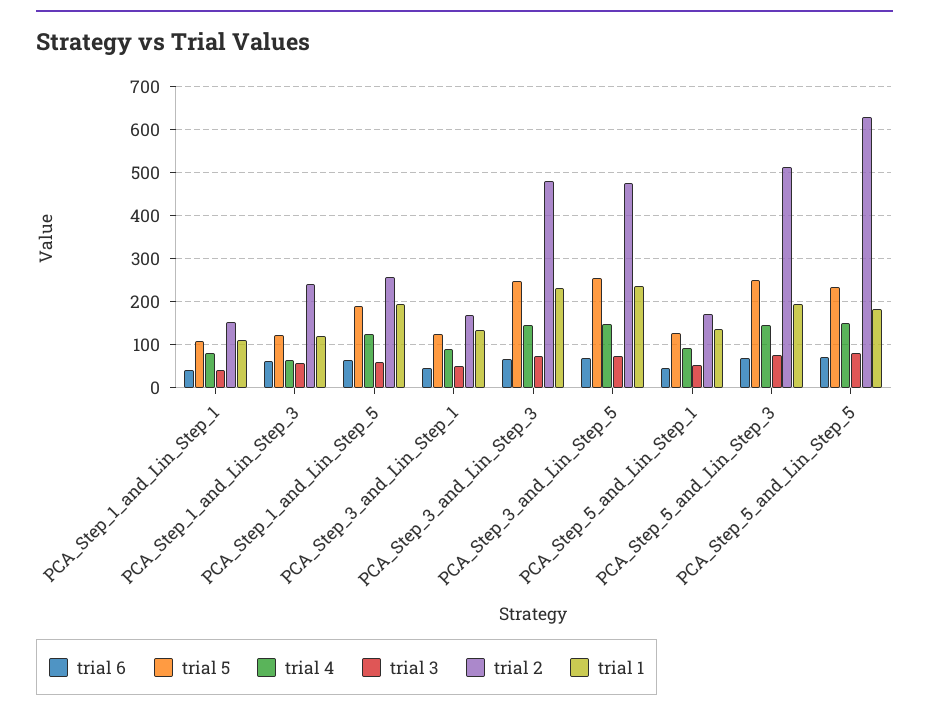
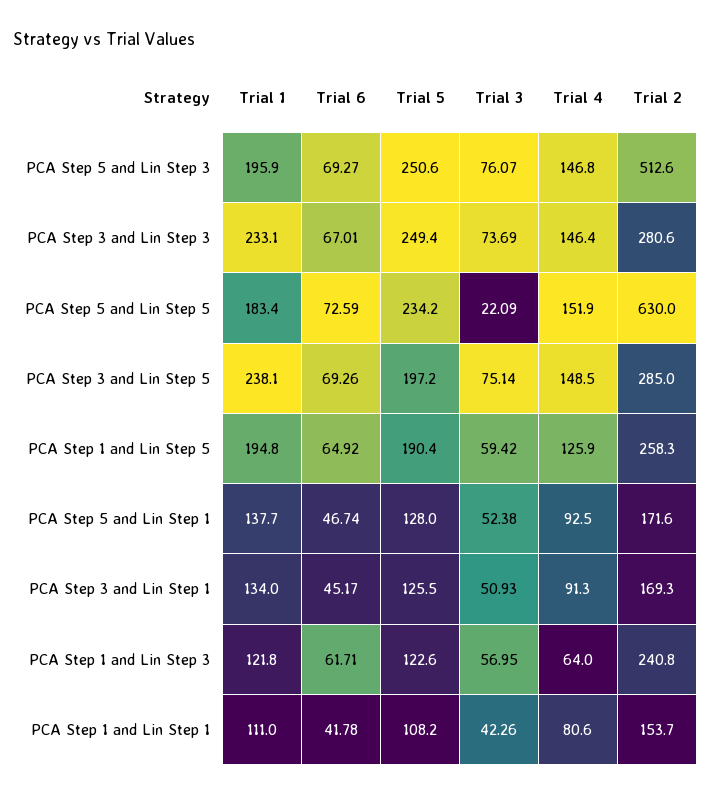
  {
    "trial 6": {
      "PCA_Step_1_and_Lin_Step_1": 41.78,
      "PCA_Step_1_and_Lin_Step_3": 61.71,
      "PCA_Step_1_and_Lin_Step_5": 64.92,
      "PCA_Step_3_and_Lin_Step_1": 45.17,
      "PCA_Step_3_and_Lin_Step_3": 67.01,
      "PCA_Step_3_and_Lin_Step_5": 69.26,
      "PCA_Step_5_and_Lin_Step_1": 46.74,
      "PCA_Step_5_and_Lin_Step_3": 69.27,
      "PCA_Step_5_and_Lin_Step_5": 72.59
    },
    "trial 5": {
      "PCA_Step_1_and_Lin_Step_1": 108.2,
      "PCA_Step_1_and_Lin_Step_3": 122.6,
      "PCA_Step_1_and_Lin_Step_5": 190.4,
      "PCA_Step_3_and_Lin_Step_1": 125.5,
      "PCA_Step_3_and_Lin_Step_3": 249.4,
-     "PCA_Step_3_and_Lin_Step_5": 260,
+     "PCA_Step_3_and_Lin_Step_5": 197.2,
      "PCA_Step_5_and_Lin_Step_1": 128,
      "PCA_Step_5_and_Lin_Step_3": 250.6,
      "PCA_Step_5_and_Lin_Step_5": 234.2
    },
    "trial 4": {
      "PCA_Step_1_and_Lin_Step_1": 80.6,
      "PCA_Step_1_and_Lin_Step_3": 64,
      "PCA_Step_1_and_Lin_Step_5": 125.9,
      "PCA_Step_3_and_Lin_Step_1": 91.3,
      "PCA_Step_3_and_Lin_Step_3": 146.4,
      "PCA_Step_3_and_Lin_Step_5": 148.5,
      "PCA_Step_5_and_Lin_Step_1": 92.5,
      "PCA_Step_5_and_Lin_Step_3": 146.8,
      "PCA_Step_5_and_Lin_Step_5": 151.9
    },
    "trial 3": {
      "PCA_Step_1_and_Lin_Step_1": 42.26,
      "PCA_Step_1_and_Lin_Step_3": 56.95,
      "PCA_Step_1_and_Lin_Step_5": 59.42,
      "PCA_Step_3_and_Lin_Step_1": 50.93,
      "PCA_Step_3_and_Lin_Step_3": 73.69,
      "PCA_Step_3_and_Lin_Step_5": 75.14,
      "PCA_Step_5_and_Lin_Step_1": 52.38,
      "PCA_Step_5_and_Lin_Step_3": 76.07,
-     "PCA_Step_5_and_Lin_Step_5": 80
+     "PCA_Step_5_and_Lin_Step_5": 22.09
    },
    "trial 2": {
      "PCA_Step_1_and_Lin_Step_1": 153.7,
      "PCA_Step_1_and_Lin_Step_3": 240.8,
      "PCA_Step_1_and_Lin_Step_5": 258.3,
      "PCA_Step_3_and_Lin_Step_1": 169.3,
-     "PCA_Step_3_and_Lin_Step_3": 480,
+     "PCA_Step_3_and_Lin_Step_3": 280.6,
-     "PCA_Step_3_and_Lin_Step_5": 480,
+     "PCA_Step_3_and_Lin_Step_5": 285,
      "PCA_Step_5_and_Lin_Step_1": 171.6,
      "PCA_Step_5_and_Lin_Step_3": 512.6,
      "PCA_Step_5_and_Lin_Step_5": 630
    },
    "trial 1": {
      "PCA_Step_1_and_Lin_Step_1": 111,
      "PCA_Step_1_and_Lin_Step_3": 121.8,
      "PCA_Step_1_and_Lin_Step_5": 194.8,
      "PCA_Step_3_and_Lin_Step_1": 134,
      "PCA_Step_3_and_Lin_Step_3": 233.1,
      "PCA_Step_3_and_Lin_Step_5": 238.1,
      "PCA_Step_5_and_Lin_Step_1": 137.7,
      "PCA_Step_5_and_Lin_Step_3": 195.9,
      "PCA_Step_5_and_Lin_Step_5": 183.4
    }
  }

